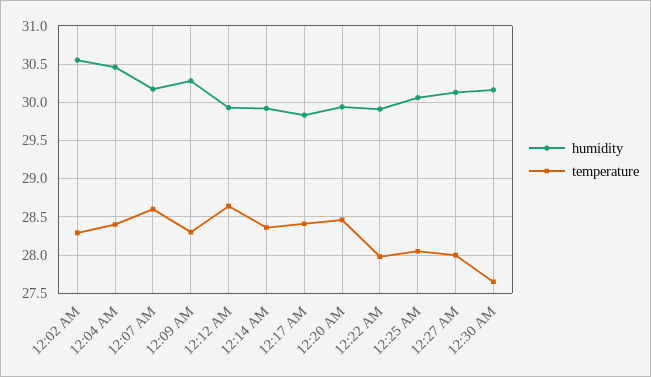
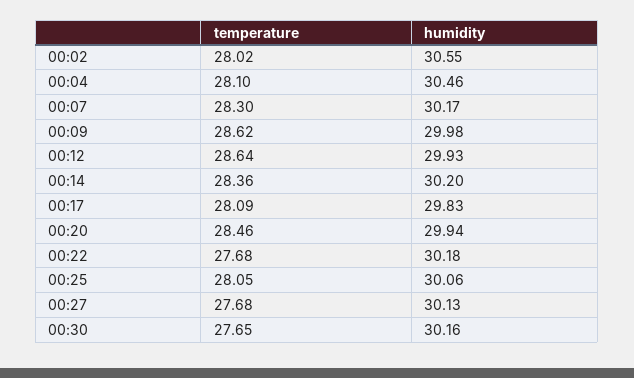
  {
    "humidity": {
      "12:02 AM": 30.55,
      "12:04 AM": 30.46,
      "12:07 AM": 30.17,
-     "12:09 AM": 30.3,
+     "12:09 AM": 29.98,
      "12:12 AM": 29.93,
-     "12:14 AM": 29.9,
+     "12:14 AM": 30.2,
      "12:17 AM": 29.83,
      "12:20 AM": 29.94,
-     "12:22 AM": 29.9,
+     "12:22 AM": 30.18,
      "12:25 AM": 30.06,
      "12:27 AM": 30.13,
      "12:30 AM": 30.16
    },
    "temperature": {
-     "12:02 AM": 28.3,
+     "12:02 AM": 28.02,
-     "12:04 AM": 28.4,
+     "12:04 AM": 28.1,
-     "12:07 AM": 28.6,
+     "12:07 AM": 28.3,
-     "12:09 AM": 28.3,
+     "12:09 AM": 28.62,
      "12:12 AM": 28.64,
      "12:14 AM": 28.36,
-     "12:17 AM": 28.4,
+     "12:17 AM": 28.09,
      "12:20 AM": 28.46,
-     "12:22 AM": 28,
+     "12:22 AM": 27.68,
      "12:25 AM": 28.05,
-     "12:27 AM": 28,
+     "12:27 AM": 27.68,
      "12:30 AM": 27.65
    }
  }

